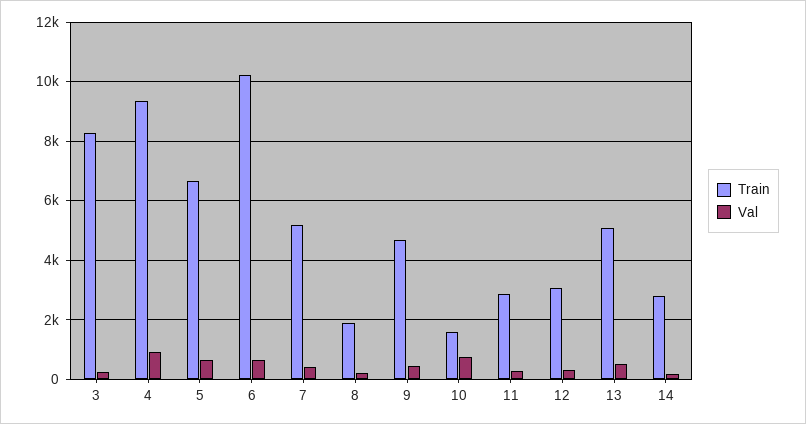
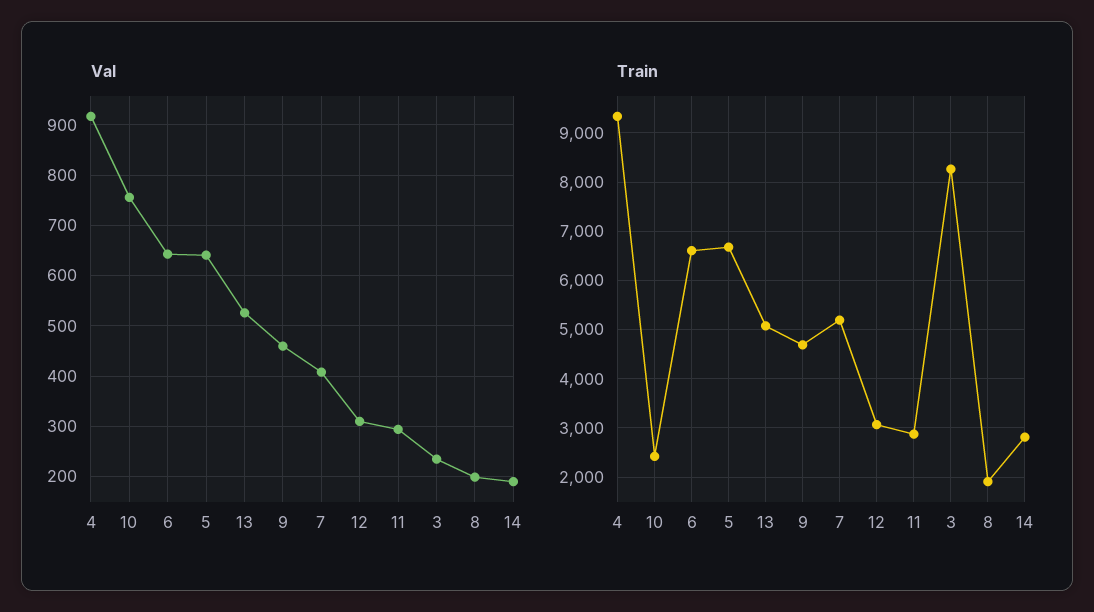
  {
    "Train": {
      "3": 8200,
      "4": 9400,
      "5": 6600,
-     "6": 10250,
+     "6": 6600,
      "7": 5200,
      "8": 2000,
      "9": 4600,
-     "10": 1500,
+     "10": 2400,
      "11": 2800,
      "12": 3000,
      "13": 5000,
      "14": 2800
    },
    "Val": {
      "3": 240,
      "4": 920,
      "5": 640,
      "6": 640,
      "7": 400,
      "8": 200,
      "9": 460,
      "10": 760,
      "11": 300,
      "12": 320,
      "13": 520,
      "14": 200
    }
  }

